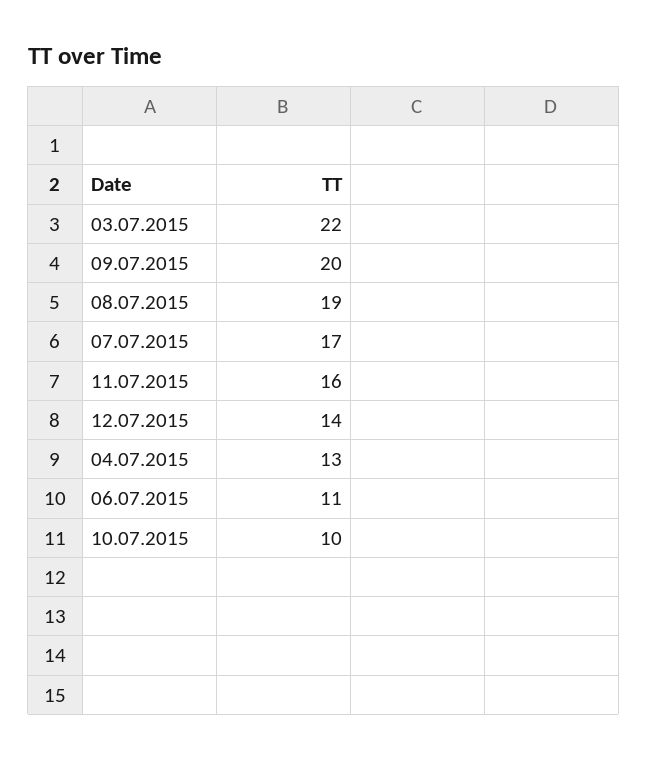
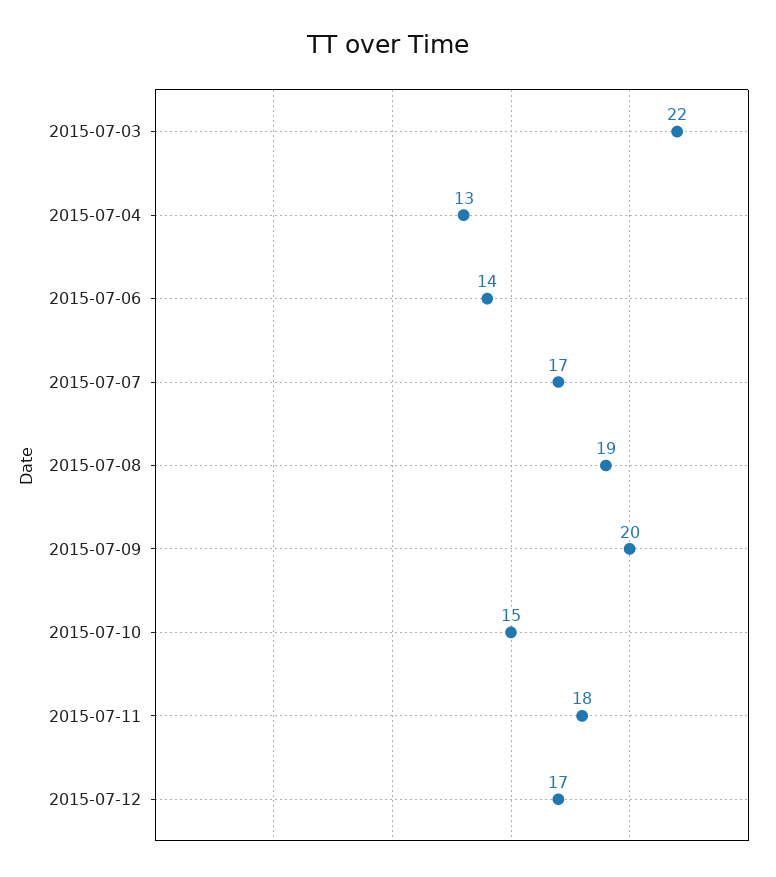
  {
    "03.07.2015": 22,
    "09.07.2015": 20,
    "08.07.2015": 19,
    "07.07.2015": 17,
-   "11.07.2015": 16,
+   "11.07.2015": 18,
-   "12.07.2015": 14,
+   "12.07.2015": 17,
    "04.07.2015": 13,
-   "06.07.2015": 11,
+   "06.07.2015": 14,
-   "10.07.2015": 10
+   "10.07.2015": 15
  }

